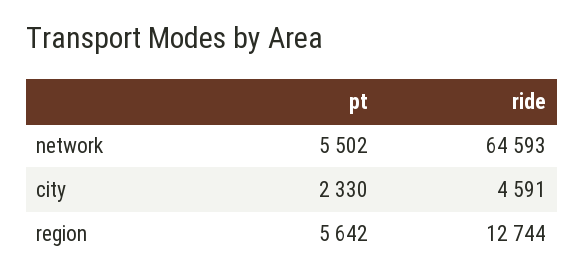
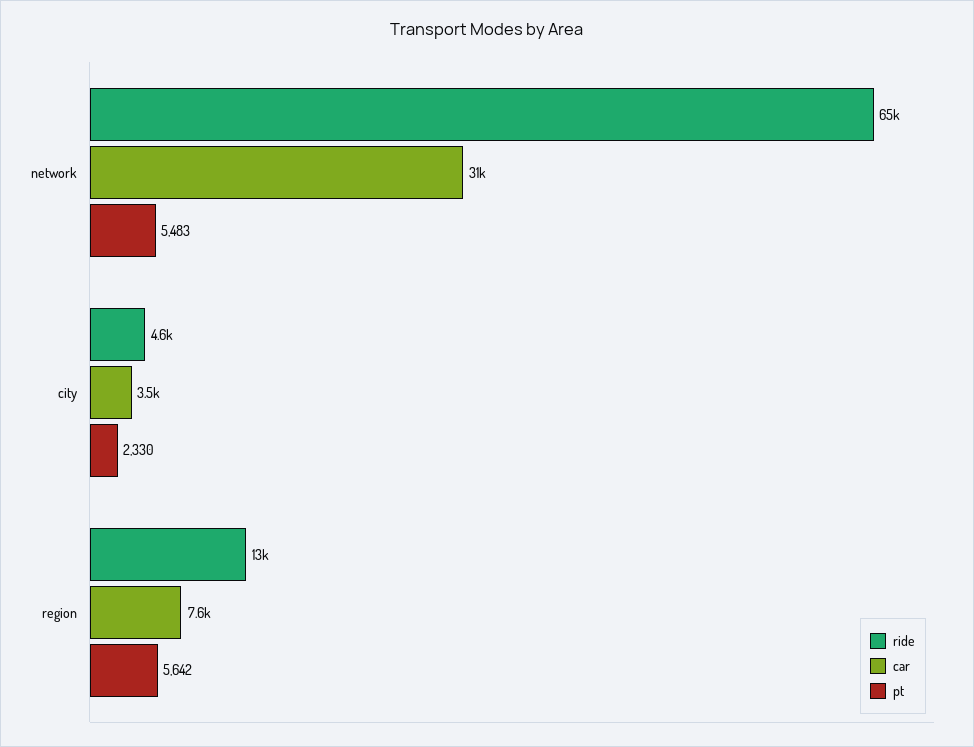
  {
    "pt": {
-     "network": 5502,
+     "network": 5483,
      "city": 2330,
      "region": 5642
    },
    "ride": {
      "network": 64593,
      "city": 4591,
      "region": 12744
-   }
+   },
+   "car": {
+     "network": 31000,
+     "city": 3500,
+     "region": 7600
+   }
  }

